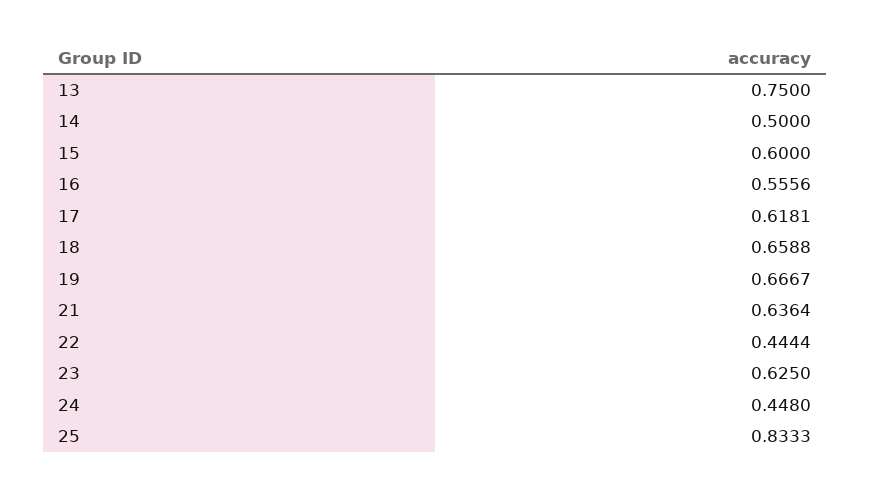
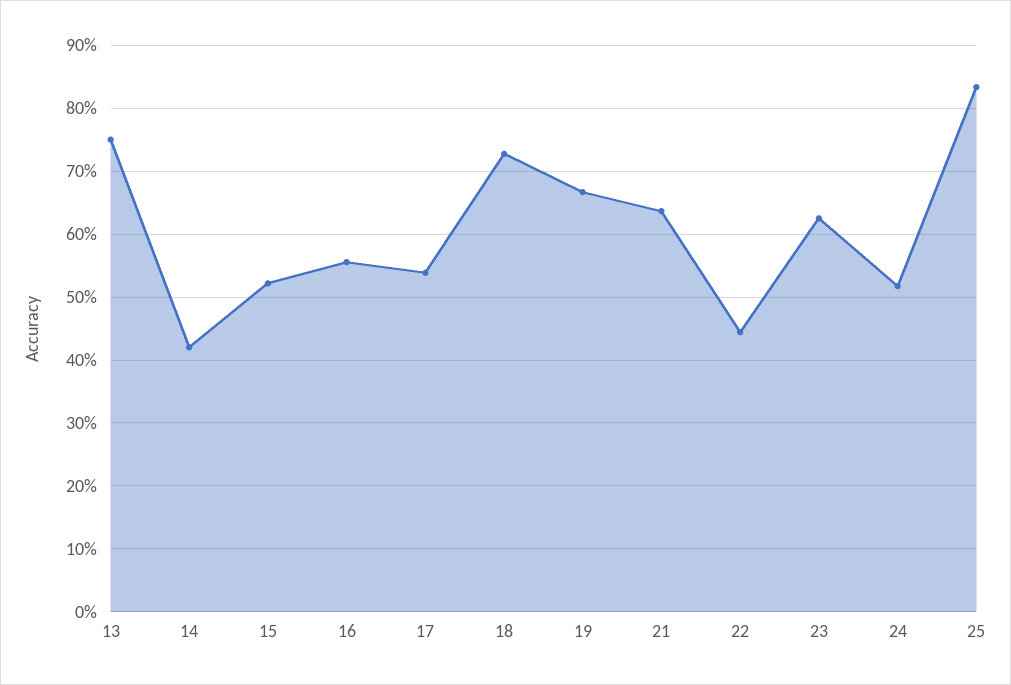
  {
    "13": 0.75,
-   "14": 0.5,
+   "14": 0.42,
-   "15": 0.6,
+   "15": 0.52,
    "16": 0.5556,
-   "17": 0.6181,
+   "17": 0.54,
-   "18": 0.6588,
+   "18": 0.73,
    "19": 0.6667,
    "21": 0.6364,
    "22": 0.4444,
    "23": 0.625,
-   "24": 0.448,
+   "24": 0.52,
    "25": 0.8333
  }

